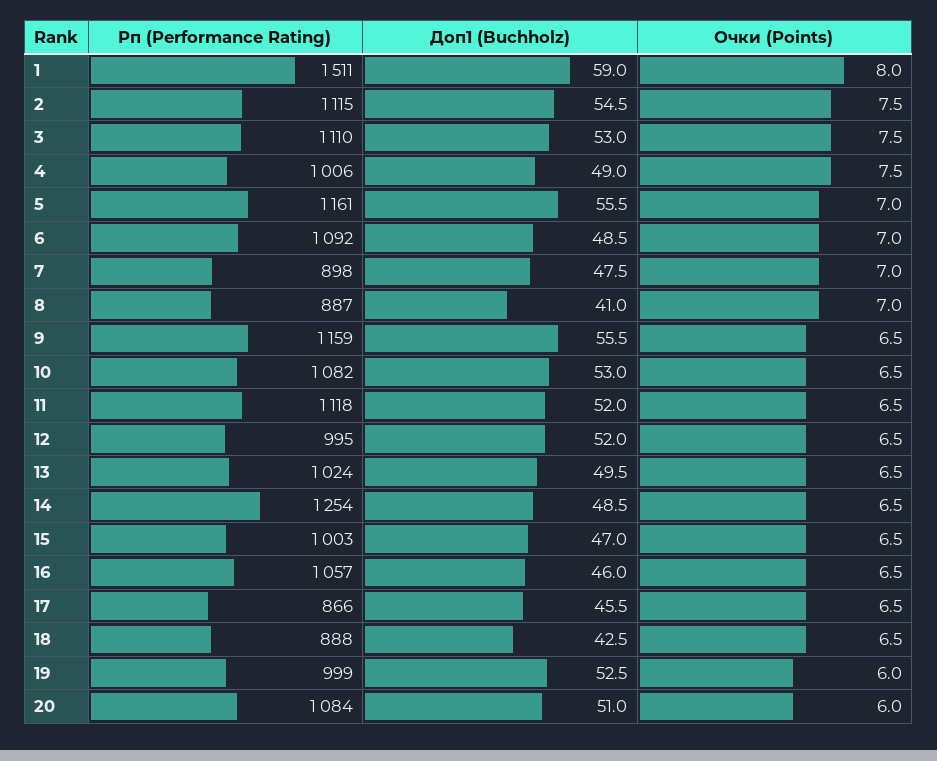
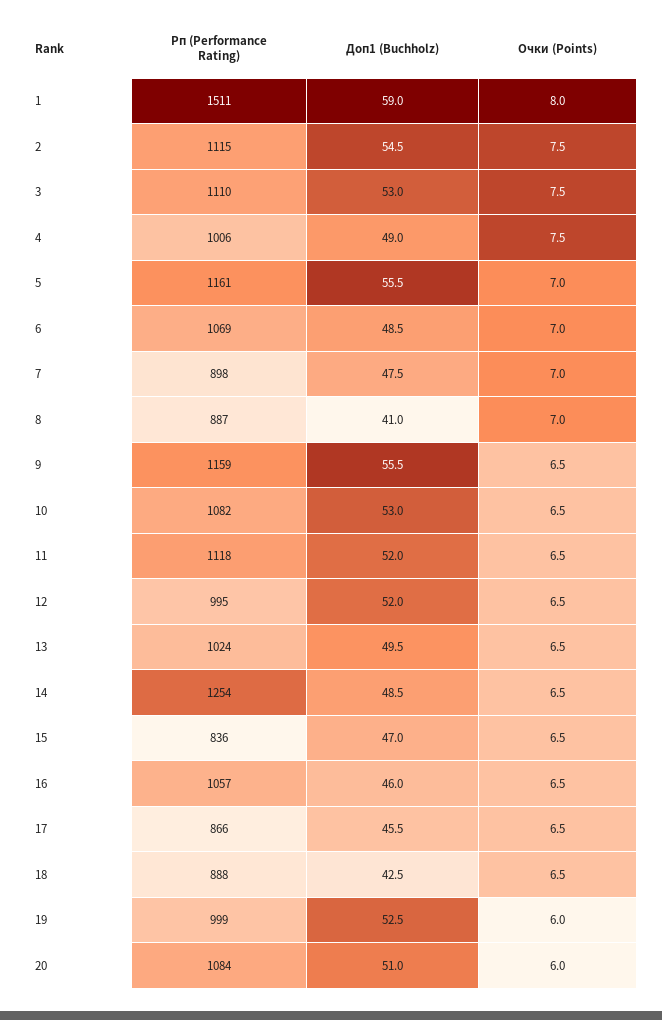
  {
    "Рп (Performance Rating)": {
      "1": 1511,
      "2": 1115,
      "3": 1110,
      "4": 1006,
      "5": 1161,
-     "6": 1092,
+     "6": 1069,
      "7": 898,
      "8": 887,
      "9": 1159,
      "10": 1082,
      "11": 1118,
      "12": 995,
      "13": 1024,
      "14": 1254,
-     "15": 1003,
+     "15": 836,
      "16": 1057,
      "17": 866,
      "18": 888,
      "19": 999,
      "20": 1084
    },
    "Доп1 (Buchholz)": {
      "1": 59,
      "2": 54.5,
      "3": 53,
      "4": 49,
      "5": 55.5,
      "6": 48.5,
      "7": 47.5,
      "8": 41,
      "9": 55.5,
      "10": 53,
      "11": 52,
      "12": 52,
      "13": 49.5,
      "14": 48.5,
      "15": 47,
      "16": 46,
      "17": 45.5,
      "18": 42.5,
      "19": 52.5,
      "20": 51
    },
    "Очки (Points)": {
      "1": 8,
      "2": 7.5,
      "3": 7.5,
      "4": 7.5,
      "5": 7,
      "6": 7,
      "7": 7,
      "8": 7,
      "9": 6.5,
      "10": 6.5,
      "11": 6.5,
      "12": 6.5,
      "13": 6.5,
      "14": 6.5,
      "15": 6.5,
      "16": 6.5,
      "17": 6.5,
      "18": 6.5,
      "19": 6,
      "20": 6
    }
  }

